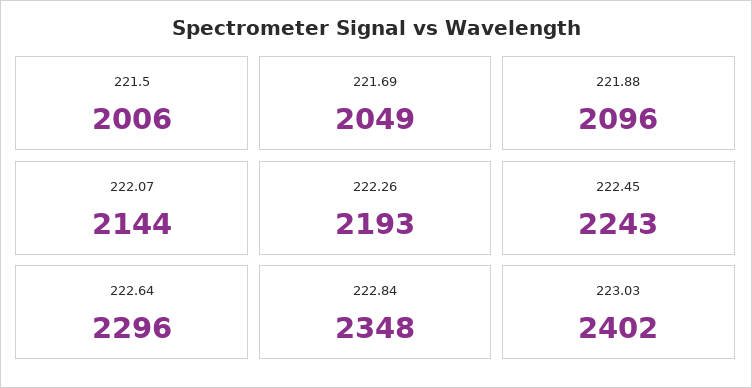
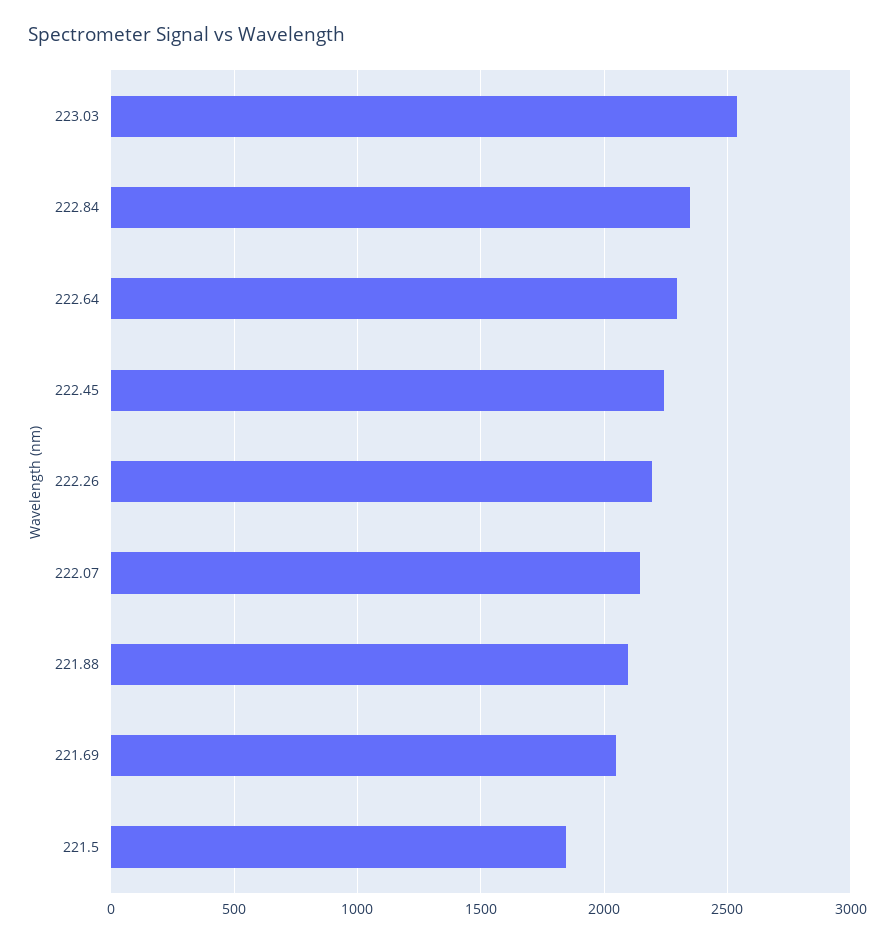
  {
-   "221.5": 2006,
+   "221.5": 1850,
    "221.69": 2049,
    "221.88": 2096,
    "222.07": 2144,
    "222.26": 2193,
    "222.45": 2243,
    "222.64": 2296,
    "222.84": 2348,
-   "223.03": 2402
+   "223.03": 2550
  }

